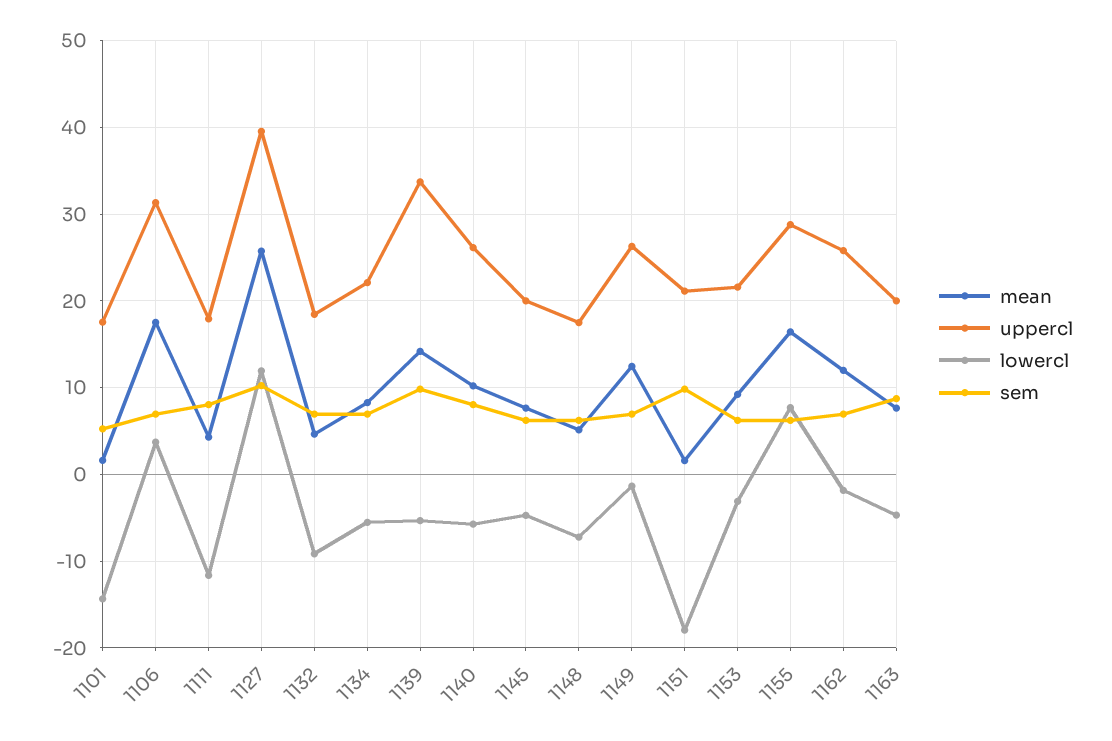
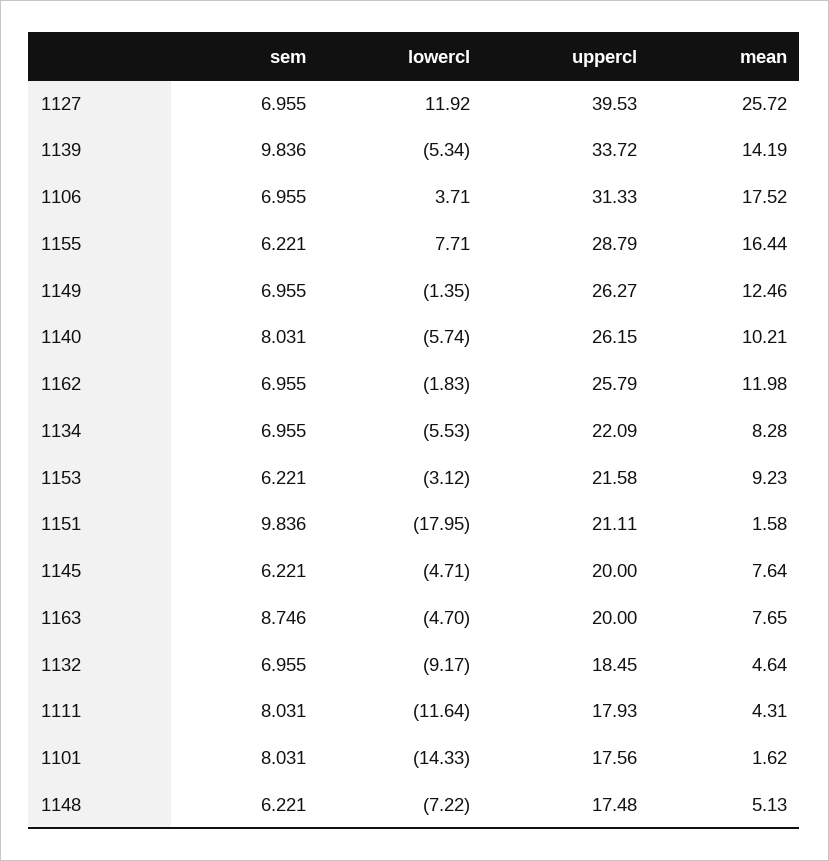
  {
    "mean": {
      "1101": 1.62,
      "1106": 17.52,
      "1111": 4.31,
      "1127": 25.72,
      "1132": 4.64,
      "1134": 8.28,
      "1139": 14.19,
      "1140": 10.21,
      "1145": 7.64,
      "1148": 5.13,
      "1149": 12.46,
      "1151": 1.58,
      "1153": 9.23,
      "1155": 16.44,
      "1162": 11.98,
      "1163": 7.65
    },
    "uppercl": {
      "1101": 17.56,
      "1106": 31.33,
      "1111": 17.93,
      "1127": 39.53,
      "1132": 18.45,
      "1134": 22.09,
      "1139": 33.72,
      "1140": 26.15,
      "1145": 20,
      "1148": 17.48,
      "1149": 26.27,
      "1151": 21.11,
      "1153": 21.58,
      "1155": 28.79,
      "1162": 25.79,
      "1163": 20
    },
    "lowercl": {
      "1101": -14.33,
      "1106": 3.71,
      "1111": -11.64,
      "1127": 11.92,
      "1132": -9.17,
      "1134": -5.53,
      "1139": -5.34,
      "1140": -5.74,
      "1145": -4.71,
      "1148": -7.22,
      "1149": -1.35,
      "1151": -17.95,
      "1153": -3.12,
      "1155": 7.71,
      "1162": -1.83,
      "1163": -4.7
    },
    "sem": {
-     "1101": 5,
+     "1101": 8.031,
      "1106": 6.955,
      "1111": 8.031,
-     "1127": 10,
+     "1127": 6.955,
      "1132": 6.955,
      "1134": 6.955,
      "1139": 9.836,
      "1140": 8.031,
      "1145": 6.221,
      "1148": 6.221,
      "1149": 6.955,
      "1151": 9.836,
      "1153": 6.221,
      "1155": 6.221,
      "1162": 6.955,
      "1163": 8.746
    }
  }

